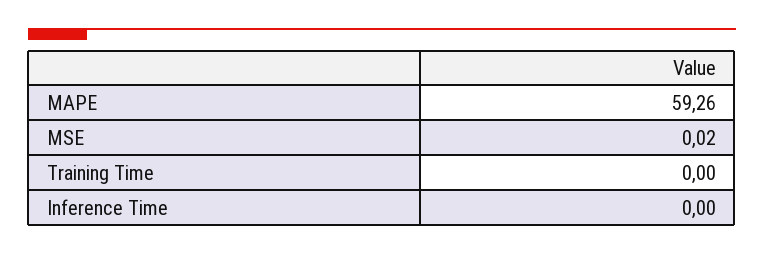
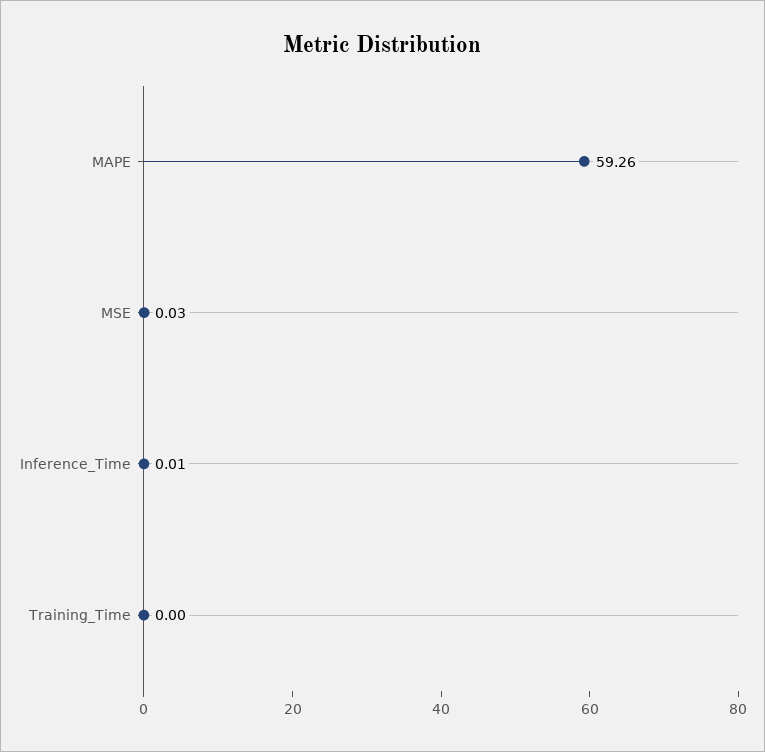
  {
    "MAPE": 59.26,
-   "MSE": 0.02,
+   "MSE": 0.03,
    "Training Time": 0,
-   "Inference Time": 0
+   "Inference Time": 0.01
  }

